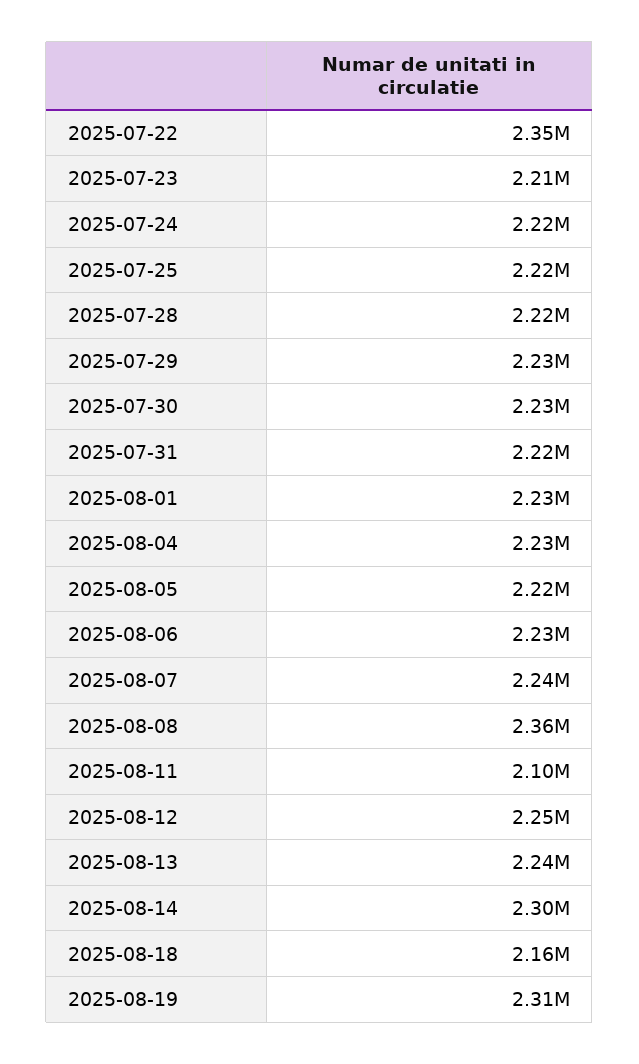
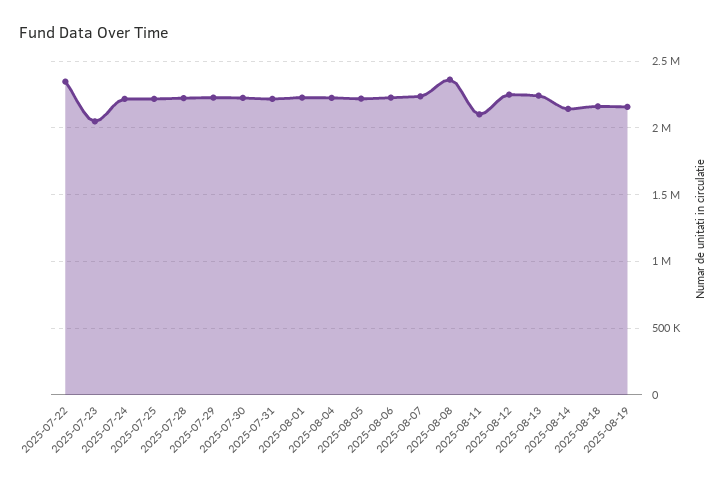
  {
    "2025-07-22": 2350000,
-   "2025-07-23": 2210000,
+   "2025-07-23": 2050000,
    "2025-07-24": 2220000,
    "2025-07-25": 2220000,
    "2025-07-28": 2220000,
    "2025-07-29": 2230000,
    "2025-07-30": 2230000,
    "2025-07-31": 2220000,
    "2025-08-01": 2230000,
    "2025-08-04": 2230000,
    "2025-08-05": 2220000,
    "2025-08-06": 2230000,
    "2025-08-07": 2240000,
    "2025-08-08": 2360000,
    "2025-08-11": 2100000,
    "2025-08-12": 2250000,
    "2025-08-13": 2240000,
-   "2025-08-14": 2300000,
+   "2025-08-14": 2150000,
    "2025-08-18": 2160000,
-   "2025-08-19": 2310000
+   "2025-08-19": 2150000
  }

